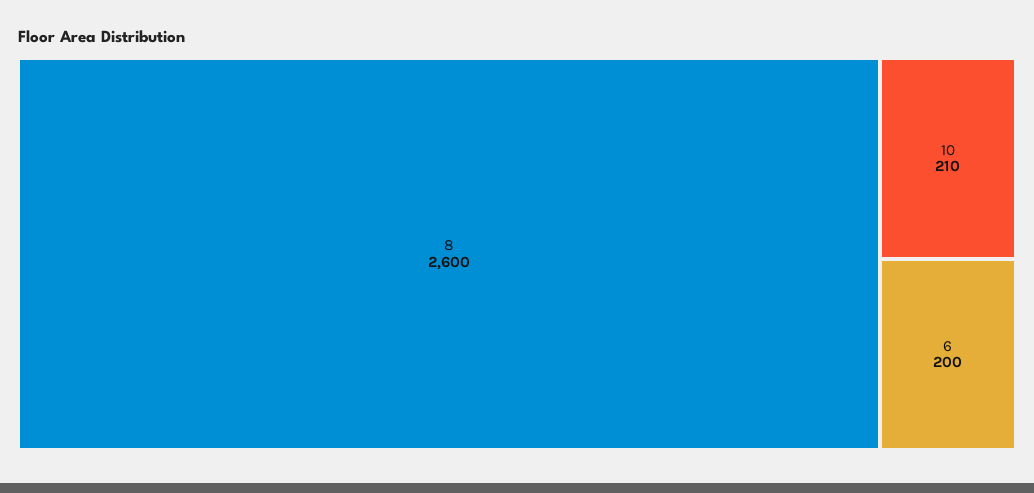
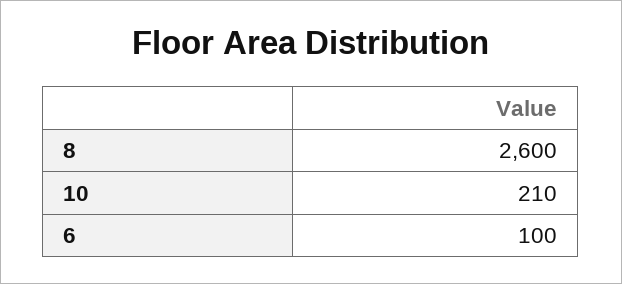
  {
    "8": 2600,
    "10": 210,
-   "6": 200
+   "6": 100
  }

